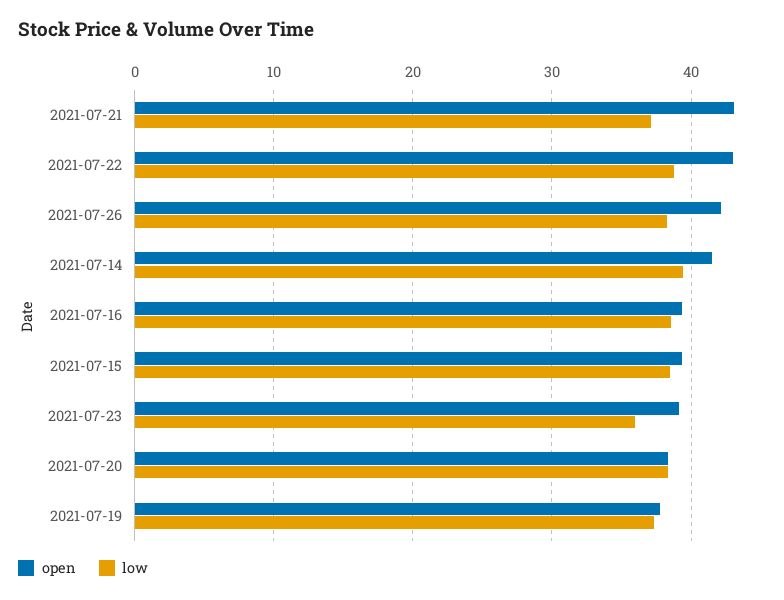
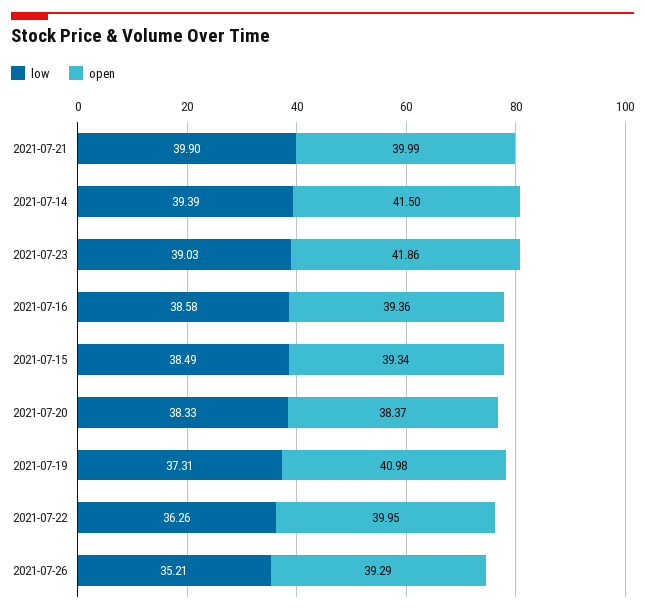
  {
    "open": {
-     "2021-07-21": 43,
+     "2021-07-21": 39.99,
-     "2021-07-22": 43,
+     "2021-07-22": 39.95,
-     "2021-07-26": 42,
+     "2021-07-26": 39.29,
      "2021-07-14": 41.5,
      "2021-07-16": 39.36,
      "2021-07-15": 39.34,
-     "2021-07-23": 39,
+     "2021-07-23": 41.86,
      "2021-07-20": 38.37,
-     "2021-07-19": 38
+     "2021-07-19": 40.98
    },
    "low": {
-     "2021-07-21": 37,
+     "2021-07-21": 39.9,
-     "2021-07-22": 39,
+     "2021-07-22": 36.26,
-     "2021-07-26": 38,
+     "2021-07-26": 35.21,
      "2021-07-14": 39.39,
      "2021-07-16": 38.58,
      "2021-07-15": 38.49,
-     "2021-07-23": 36,
+     "2021-07-23": 39.03,
      "2021-07-20": 38.33,
      "2021-07-19": 37.31
    }
  }

